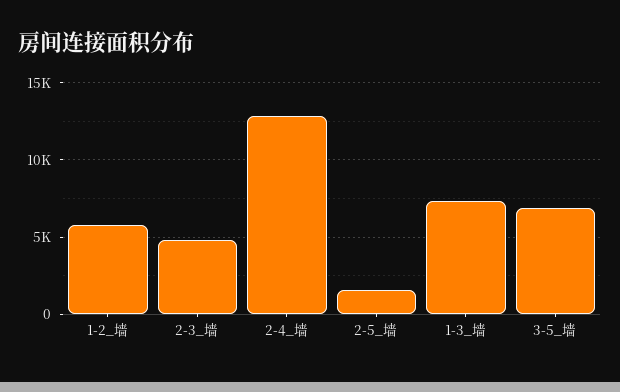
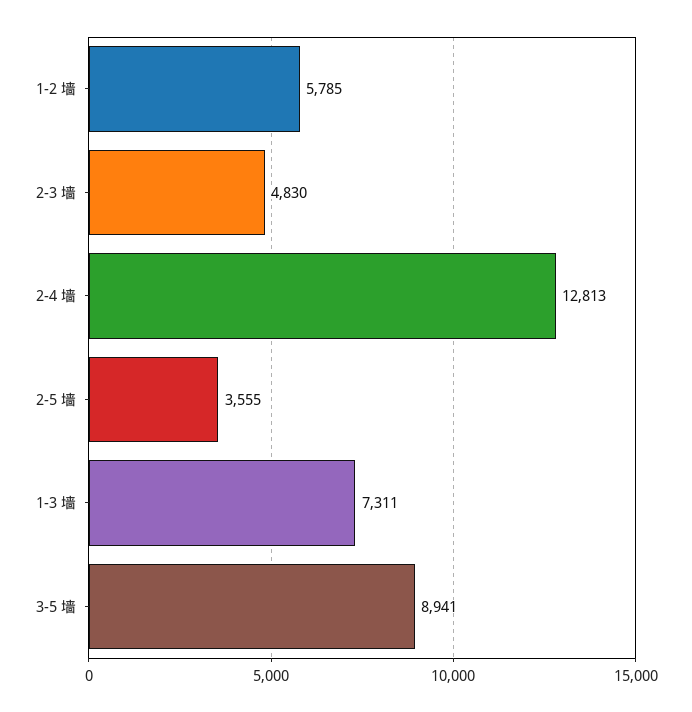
  {
    "1-2_墙": 5785,
    "2-3_墙": 4830,
    "2-4_墙": 12813,
-   "2-5_墙": 1500,
+   "2-5_墙": 3555,
    "1-3_墙": 7311,
-   "3-5_墙": 7000
+   "3-5_墙": 8941
  }

